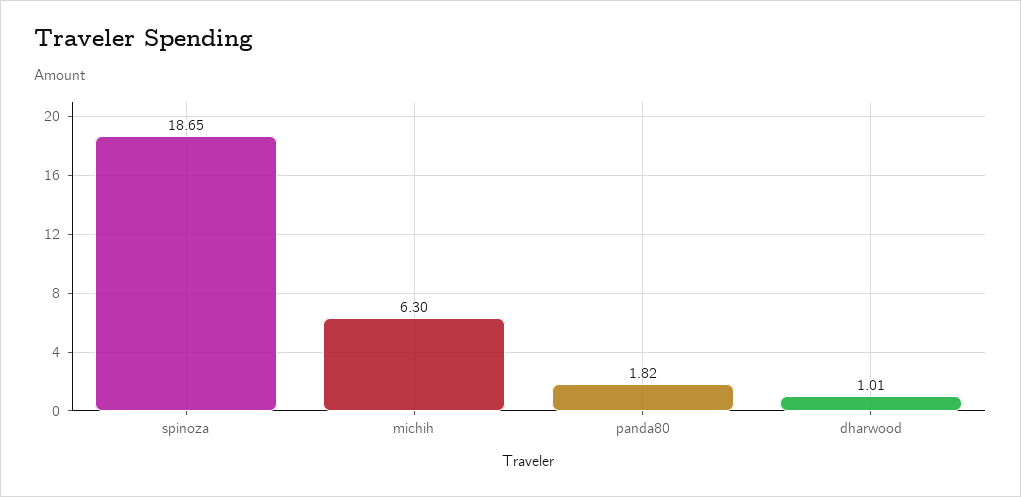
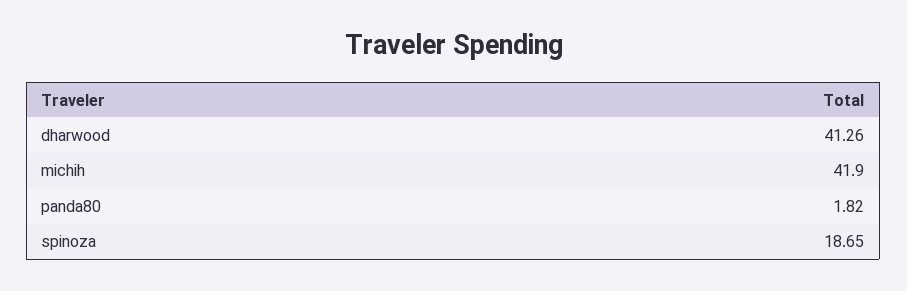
  {
    "spinoza": 18.65,
-   "michih": 6.3,
+   "michih": 41.9,
    "panda80": 1.82,
-   "dharwood": 1.01
+   "dharwood": 41.26
  }

